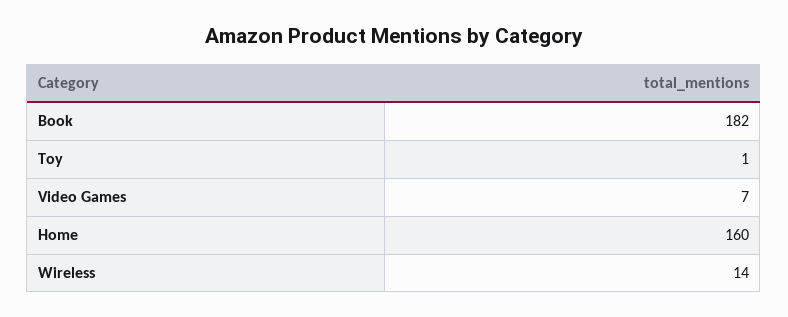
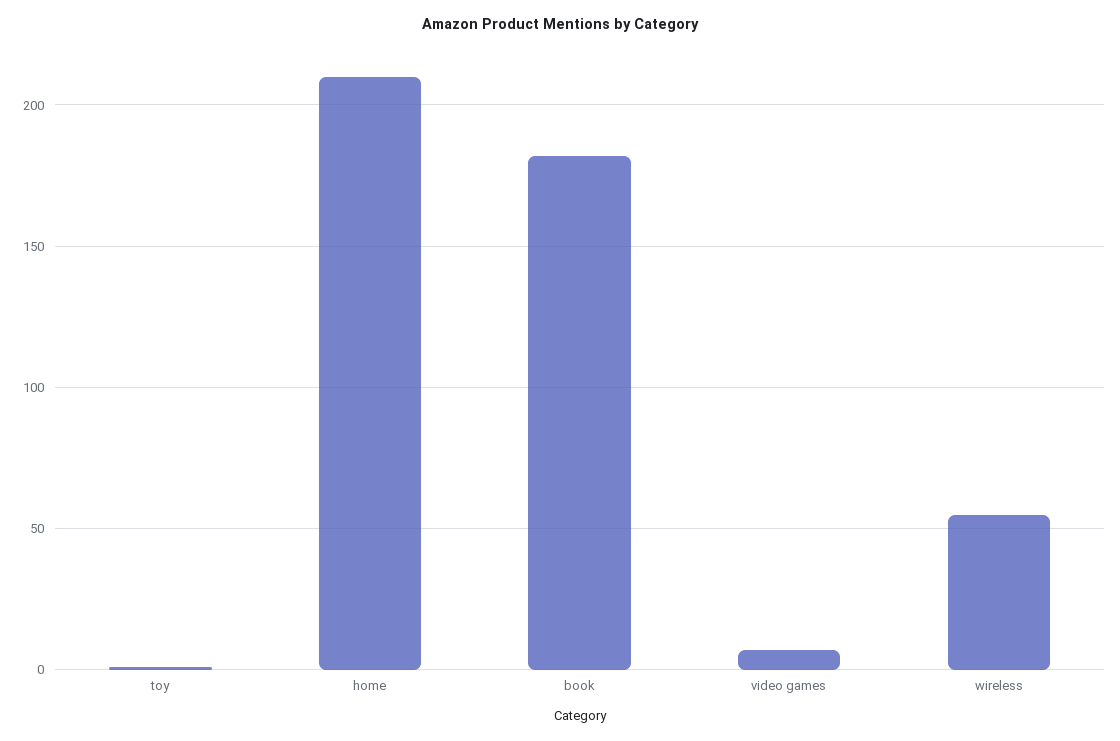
  {
    "Book": 182,
    "Toy": 1,
    "Video Games": 7,
-   "Home": 160,
+   "Home": 210,
-   "Wireless": 14
+   "Wireless": 55
  }

